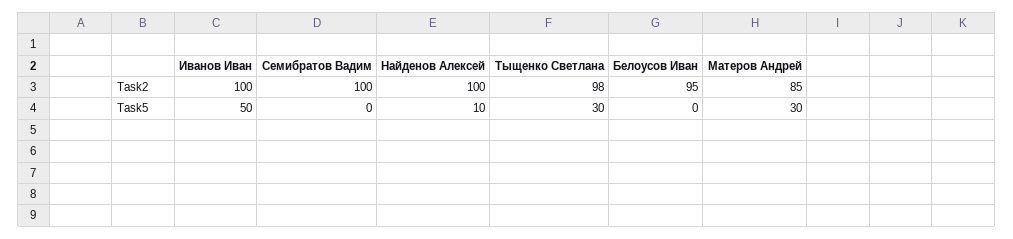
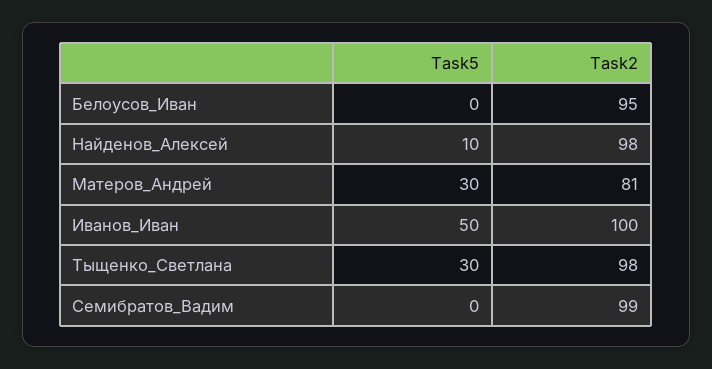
  {
    "Иванов Иван": {
      "Task2": 100,
      "Task5": 50
    },
    "Семибратов Вадим": {
-     "Task2": 100,
+     "Task2": 99,
      "Task5": 0
    },
    "Найденов Алексей": {
-     "Task2": 100,
+     "Task2": 98,
      "Task5": 10
    },
    "Тыщенко Светлана": {
      "Task2": 98,
      "Task5": 30
    },
    "Белоусов Иван": {
      "Task2": 95,
      "Task5": 0
    },
    "Матеров Андрей": {
-     "Task2": 85,
+     "Task2": 81,
      "Task5": 30
    }
  }

